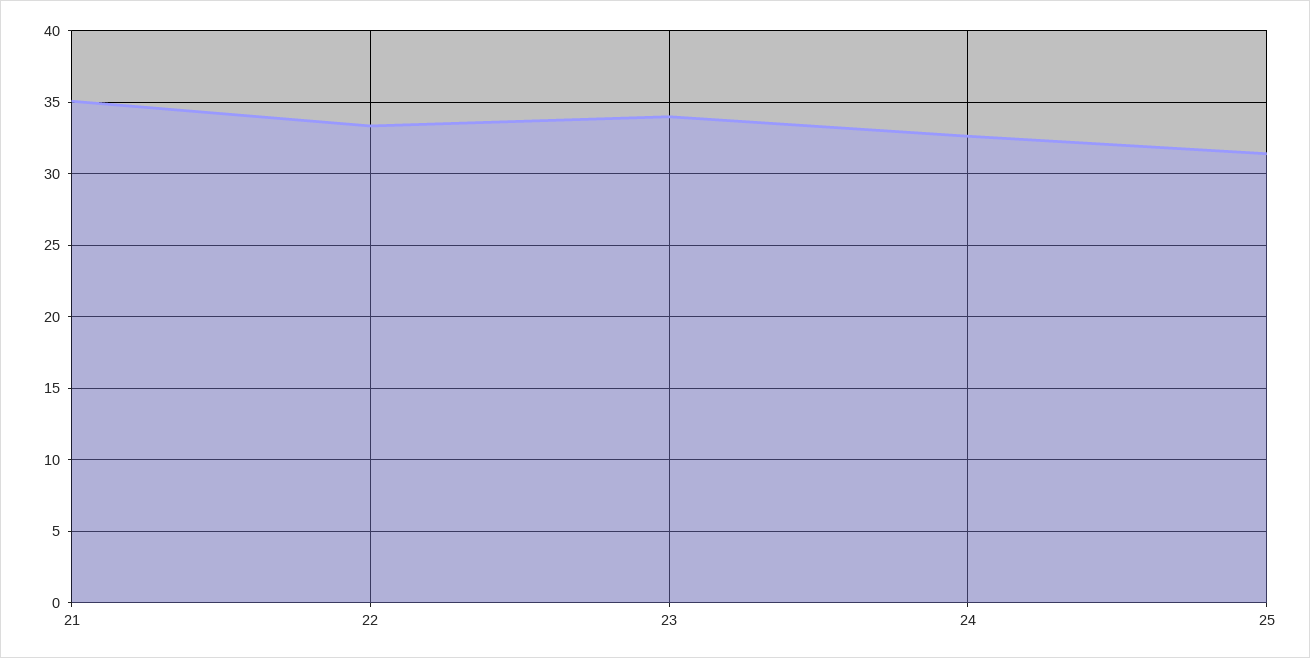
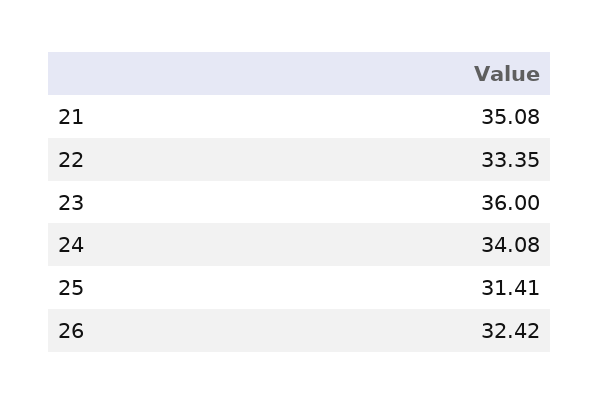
  {
    "21": 35.08,
    "22": 33.35,
-   "23": 34,
+   "23": 36,
-   "24": 32.5,
+   "24": 34.08,
-   "25": 31.41
+   "25": 31.41,
+   "26": 32.42
  }

